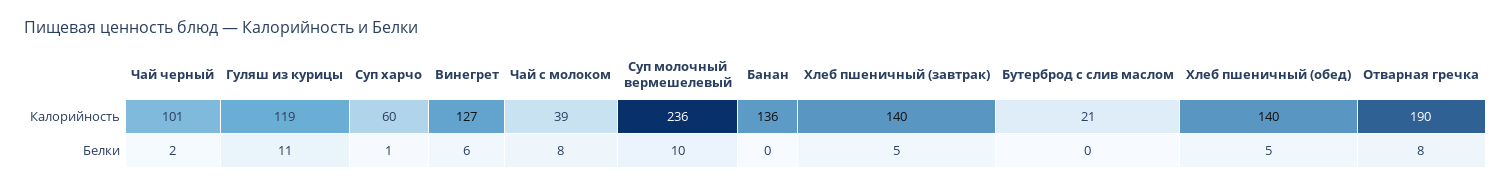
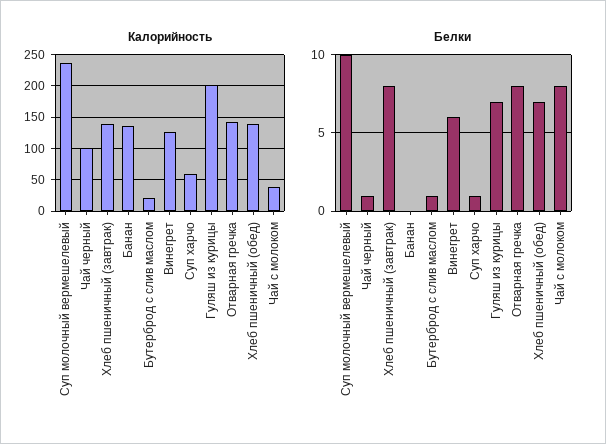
  {
    "Калорийность": {
      "Чай черный": 101,
-     "Гуляш из курицы": 119,
+     "Гуляш из курицы": 200,
      "Суп харчо": 60,
      "Винегрет": 127,
      "Чай с молоком": 39,
      "Суп молочный вермешелевый": 236,
      "Банан": 136,
      "Хлеб пшеничный (завтрак)": 140,
      "Бутерброд с слив маслом": 21,
      "Хлеб пшеничный (обед)": 140,
-     "Отварная гречка": 190
+     "Отварная гречка": 140
    },
    "Белки": {
-     "Чай черный": 2,
+     "Чай черный": 1,
-     "Гуляш из курицы": 11,
+     "Гуляш из курицы": 7,
      "Суп харчо": 1,
      "Винегрет": 6,
      "Чай с молоком": 8,
      "Суп молочный вермешелевый": 10,
      "Банан": 0,
-     "Хлеб пшеничный (завтрак)": 5,
+     "Хлеб пшеничный (завтрак)": 8,
-     "Бутерброд с слив маслом": 0,
+     "Бутерброд с слив маслом": 1,
-     "Хлеб пшеничный (обед)": 5,
+     "Хлеб пшеничный (обед)": 7,
      "Отварная гречка": 8
    }
  }

